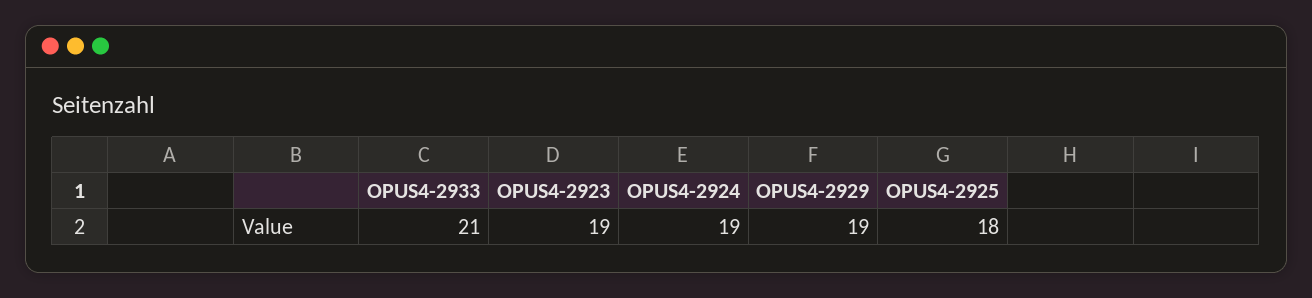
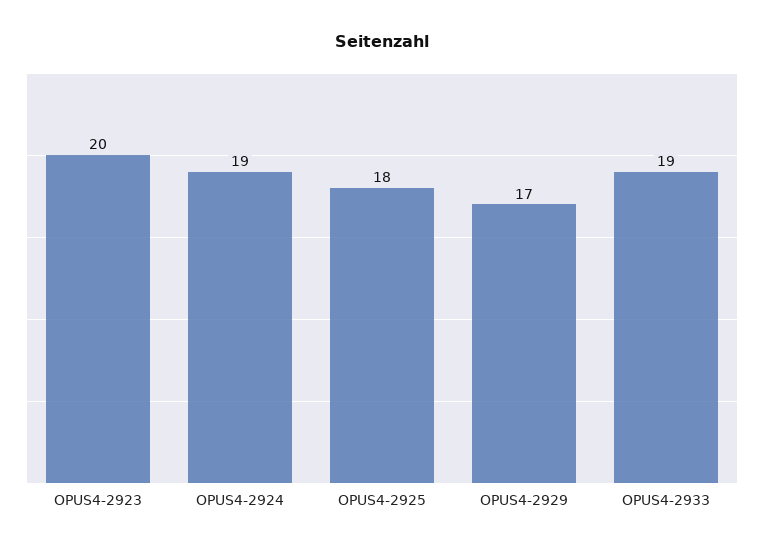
  {
-   "OPUS4-2933": 21,
+   "OPUS4-2933": 19,
-   "OPUS4-2923": 19,
+   "OPUS4-2923": 20,
    "OPUS4-2924": 19,
-   "OPUS4-2929": 19,
+   "OPUS4-2929": 17,
    "OPUS4-2925": 18
  }

